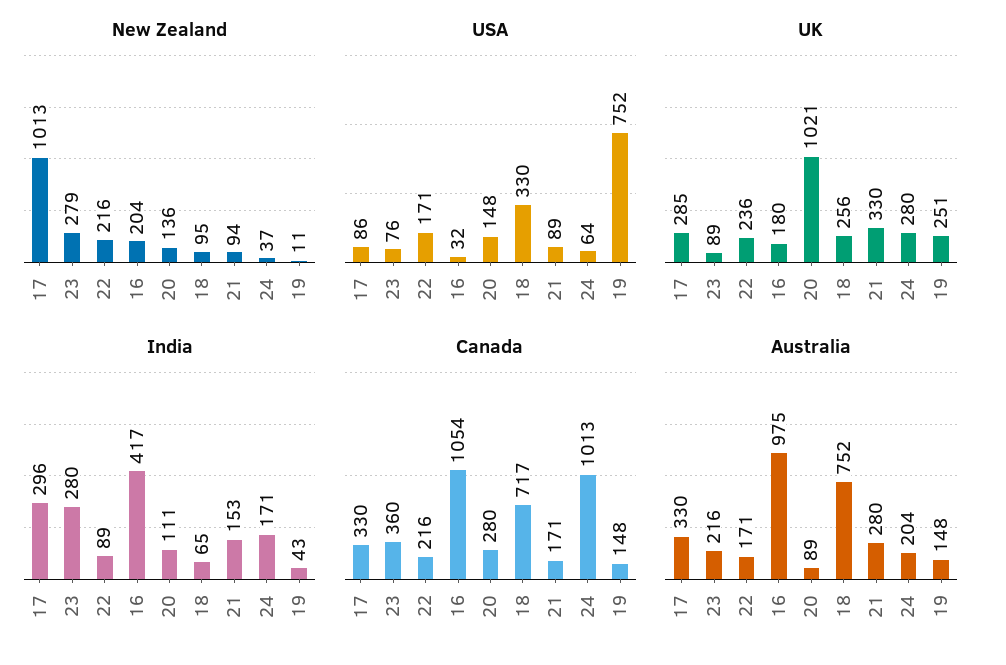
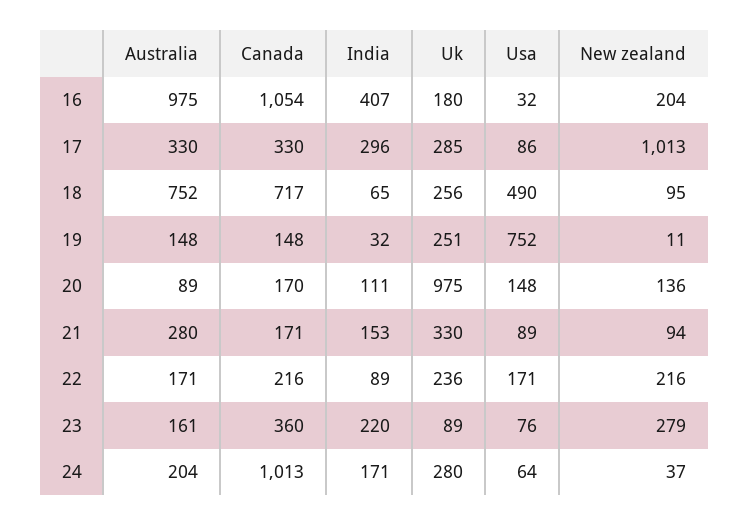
  {
    "New Zealand": {
      "17": 1013,
      "23": 279,
      "22": 216,
      "16": 204,
      "20": 136,
      "18": 95,
      "21": 94,
      "24": 37,
      "19": 11
    },
    "USA": {
      "17": 86,
      "23": 76,
      "22": 171,
      "16": 32,
      "20": 148,
-     "18": 330,
+     "18": 490,
      "21": 89,
      "24": 64,
      "19": 752
    },
    "UK": {
      "17": 285,
      "23": 89,
      "22": 236,
      "16": 180,
-     "20": 1021,
+     "20": 975,
      "18": 256,
      "21": 330,
      "24": 280,
      "19": 251
    },
    "India": {
      "17": 296,
-     "23": 280,
+     "23": 220,
      "22": 89,
-     "16": 417,
+     "16": 407,
      "20": 111,
      "18": 65,
      "21": 153,
      "24": 171,
-     "19": 43
+     "19": 32
    },
    "Canada": {
      "17": 330,
      "23": 360,
      "22": 216,
      "16": 1054,
-     "20": 280,
+     "20": 170,
      "18": 717,
      "21": 171,
      "24": 1013,
      "19": 148
    },
    "Australia": {
      "17": 330,
-     "23": 216,
+     "23": 161,
      "22": 171,
      "16": 975,
      "20": 89,
      "18": 752,
      "21": 280,
      "24": 204,
      "19": 148
    }
  }

